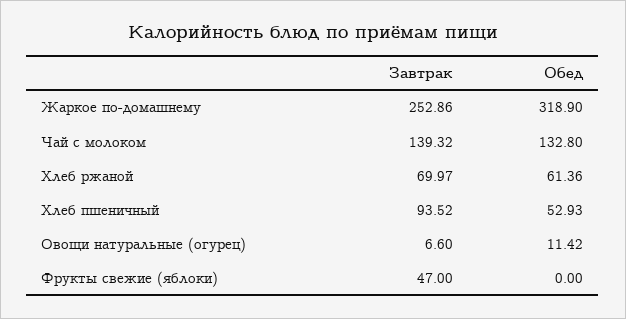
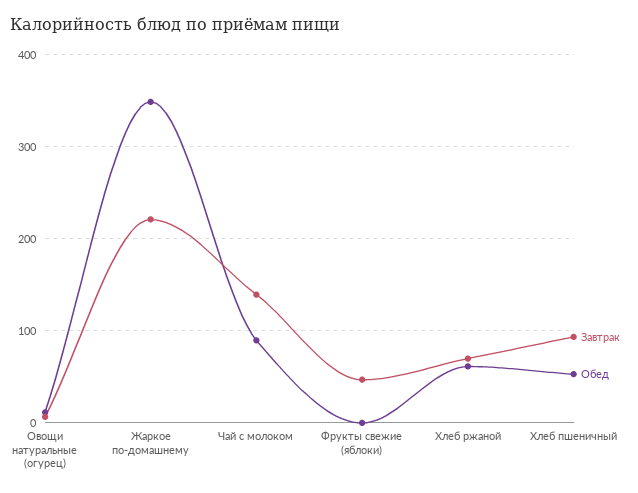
  {
    "Завтрак": {
-     "Жаркое по-домашнему": 252.86,
+     "Жаркое по-домашнему": 220,
      "Чай с молоком": 139.32,
      "Хлеб ржаной": 69.97,
      "Хлеб пшеничный": 93.52,
      "Овощи натуральные (огурец)": 6.6,
      "Фрукты свежие (яблоки)": 47
    },
    "Обед": {
-     "Жаркое по-домашнему": 318.9,
+     "Жаркое по-домашнему": 350,
-     "Чай с молоком": 132.8,
+     "Чай с молоком": 90,
      "Хлеб ржаной": 61.36,
      "Хлеб пшеничный": 52.93,
      "Овощи натуральные (огурец)": 11.42,
      "Фрукты свежие (яблоки)": 0
    }
  }

